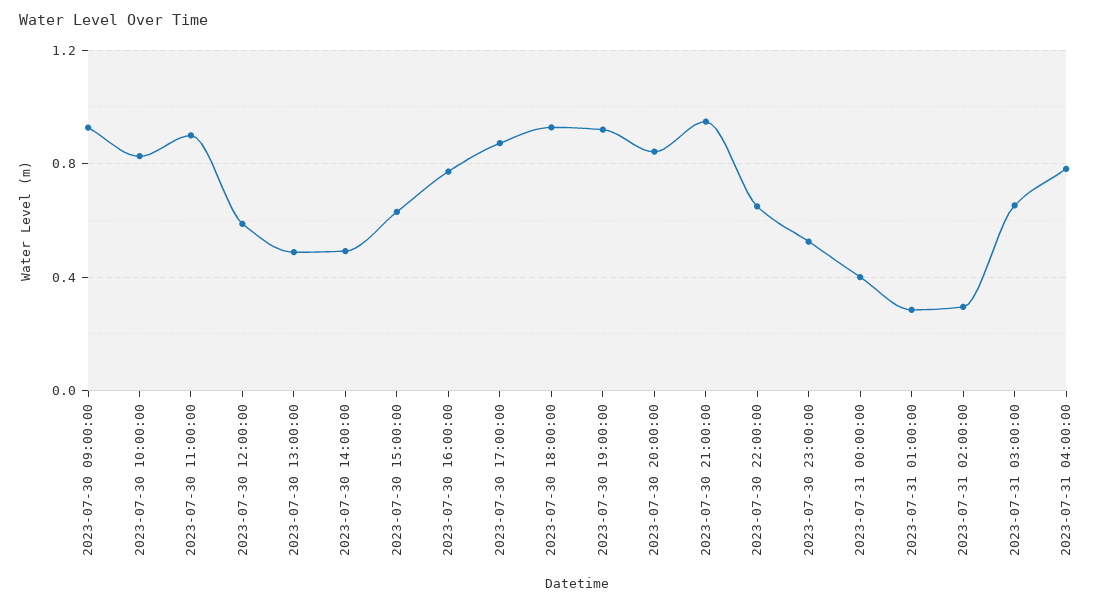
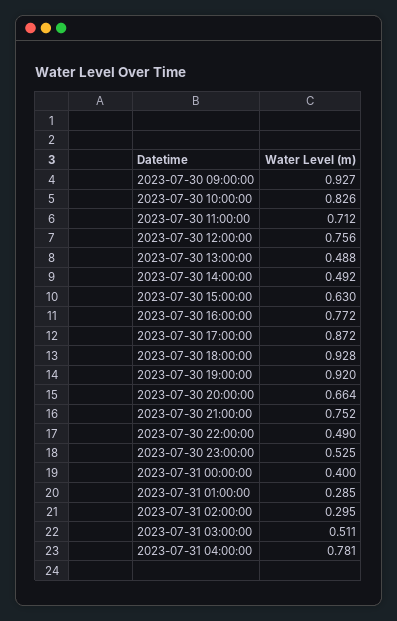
  {
    "2023-07-30 09:00:00": 0.927,
    "2023-07-30 10:00:00": 0.826,
-   "2023-07-30 11:00:00": 0.9,
+   "2023-07-30 11:00:00": 0.712,
-   "2023-07-30 12:00:00": 0.6,
+   "2023-07-30 12:00:00": 0.756,
    "2023-07-30 13:00:00": 0.488,
    "2023-07-30 14:00:00": 0.492,
    "2023-07-30 15:00:00": 0.63,
    "2023-07-30 16:00:00": 0.772,
    "2023-07-30 17:00:00": 0.872,
    "2023-07-30 18:00:00": 0.928,
    "2023-07-30 19:00:00": 0.92,
-   "2023-07-30 20:00:00": 0.85,
+   "2023-07-30 20:00:00": 0.664,
-   "2023-07-30 21:00:00": 0.95,
+   "2023-07-30 21:00:00": 0.752,
-   "2023-07-30 22:00:00": 0.65,
+   "2023-07-30 22:00:00": 0.49,
    "2023-07-30 23:00:00": 0.525,
    "2023-07-31 00:00:00": 0.4,
    "2023-07-31 01:00:00": 0.285,
    "2023-07-31 02:00:00": 0.295,
-   "2023-07-31 03:00:00": 0.65,
+   "2023-07-31 03:00:00": 0.511,
    "2023-07-31 04:00:00": 0.781
  }

